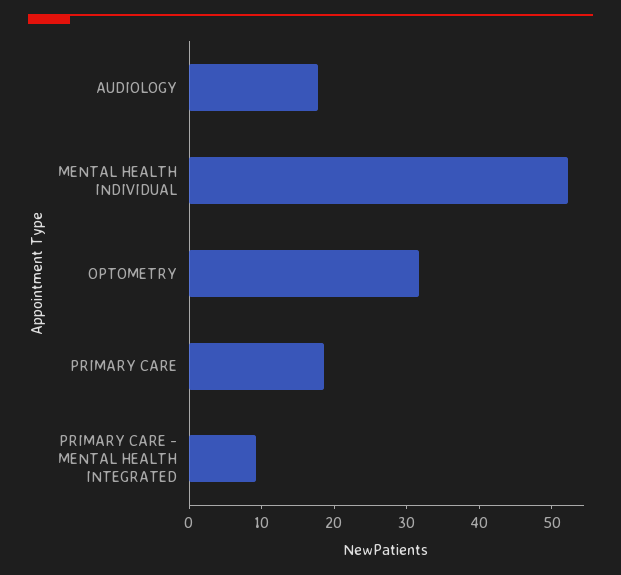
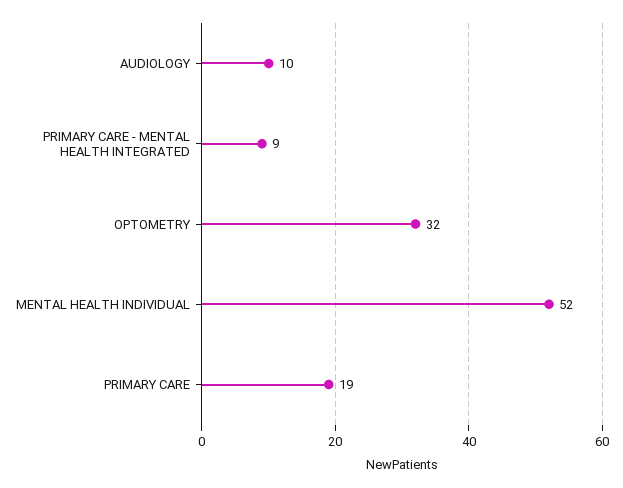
  {
-   "AUDIOLOGY": 18,
+   "AUDIOLOGY": 10,
    "MENTAL HEALTH INDIVIDUAL": 52,
    "OPTOMETRY": 32,
    "PRIMARY CARE": 19,
    "PRIMARY CARE - MENTAL HEALTH INTEGRATED": 9
  }

